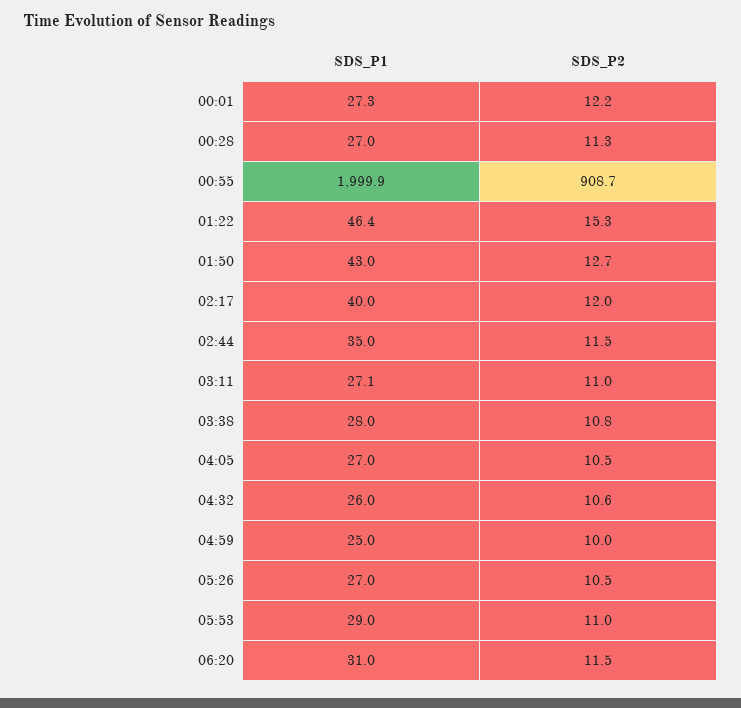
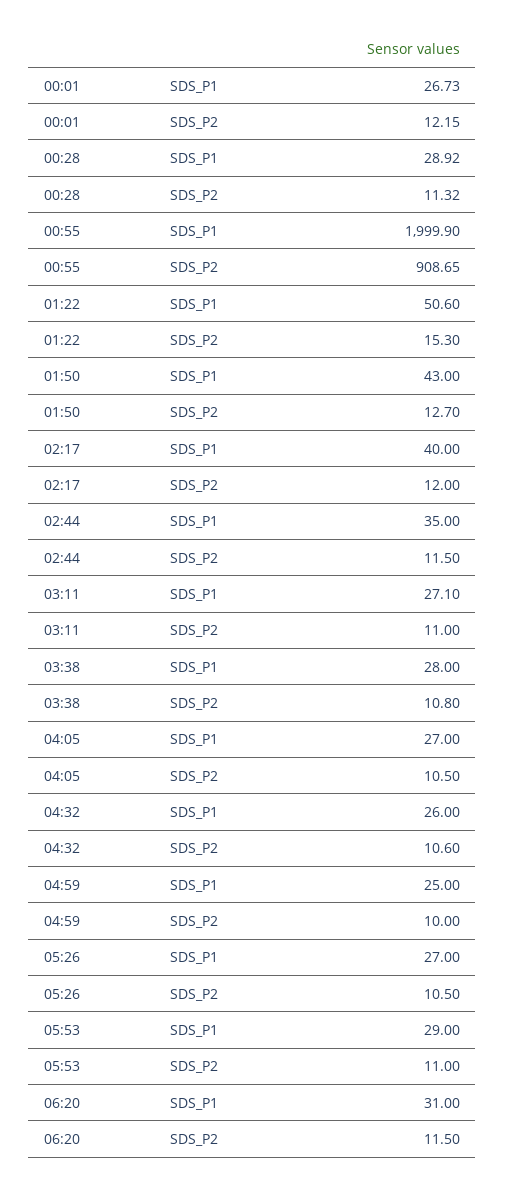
  {
    "SDS_P1": {
-     "00:01": 27.3,
+     "00:01": 26.73,
-     "00:28": 27,
+     "00:28": 28.92,
      "00:55": 1999.9,
-     "01:22": 46.4,
+     "01:22": 50.6,
      "01:50": 43,
      "02:17": 40,
      "02:44": 35,
      "03:11": 27.1,
      "03:38": 28,
      "04:05": 27,
      "04:32": 26,
      "04:59": 25,
      "05:26": 27,
      "05:53": 29,
      "06:20": 31
    },
    "SDS_P2": {
      "00:01": 12.15,
      "00:28": 11.32,
      "00:55": 908.65,
      "01:22": 15.3,
      "01:50": 12.7,
      "02:17": 12,
      "02:44": 11.5,
      "03:11": 11,
      "03:38": 10.8,
      "04:05": 10.5,
      "04:32": 10.6,
      "04:59": 10,
      "05:26": 10.5,
      "05:53": 11,
      "06:20": 11.5
    }
  }

